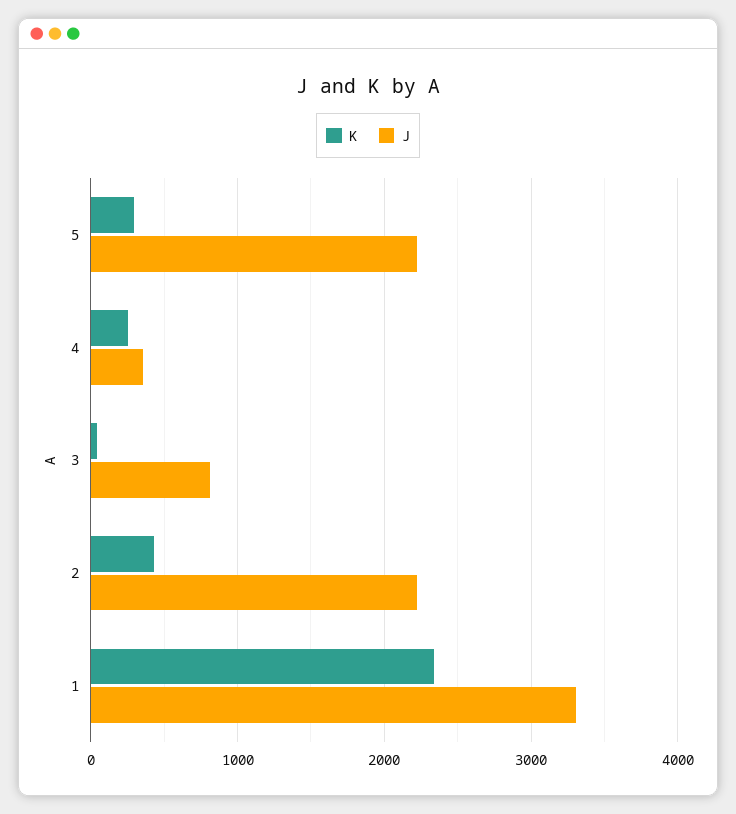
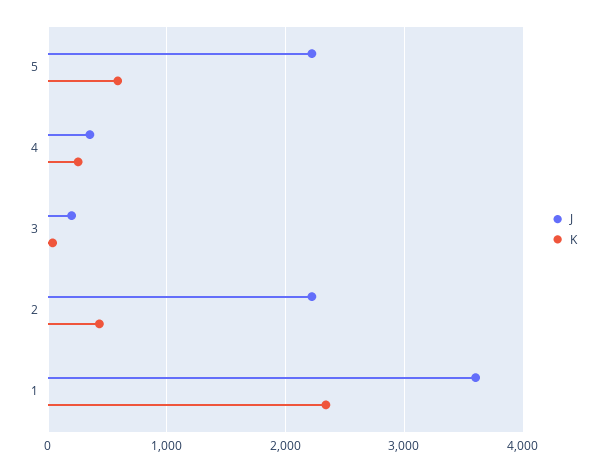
  {
    "K": {
-     "5": 300,
+     "5": 600,
      "4": 300,
      "3": 0,
      "2": 400,
      "1": 2300
    },
    "J": {
      "5": 2200,
      "4": 400,
-     "3": 800,
+     "3": 200,
      "2": 2200,
-     "1": 3300
+     "1": 3600
    }
  }

